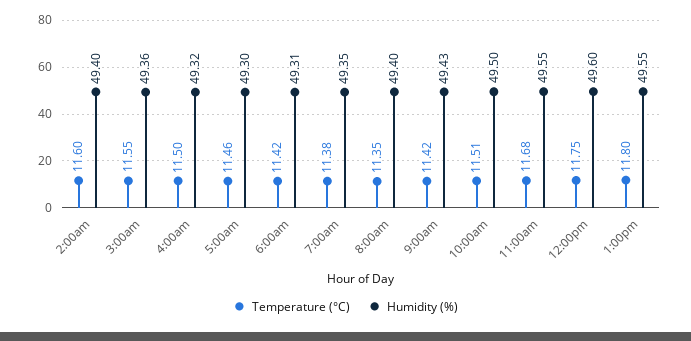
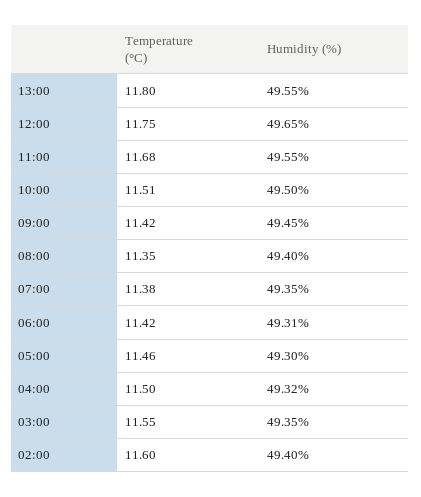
  {
    "Temperature (°C)": {
      "2:00am": 11.6,
      "3:00am": 11.55,
      "4:00am": 11.5,
      "5:00am": 11.46,
      "6:00am": 11.42,
      "7:00am": 11.38,
      "8:00am": 11.35,
      "9:00am": 11.42,
      "10:00am": 11.51,
      "11:00am": 11.68,
      "12:00pm": 11.75,
      "1:00pm": 11.8
    },
    "Humidity (%)": {
      "2:00am": 49.4,
-     "3:00am": 49.36,
+     "3:00am": 49.35,
      "4:00am": 49.32,
      "5:00am": 49.3,
      "6:00am": 49.31,
      "7:00am": 49.35,
      "8:00am": 49.4,
-     "9:00am": 49.43,
+     "9:00am": 49.45,
      "10:00am": 49.5,
      "11:00am": 49.55,
-     "12:00pm": 49.6,
+     "12:00pm": 49.65,
      "1:00pm": 49.55
    }
  }

